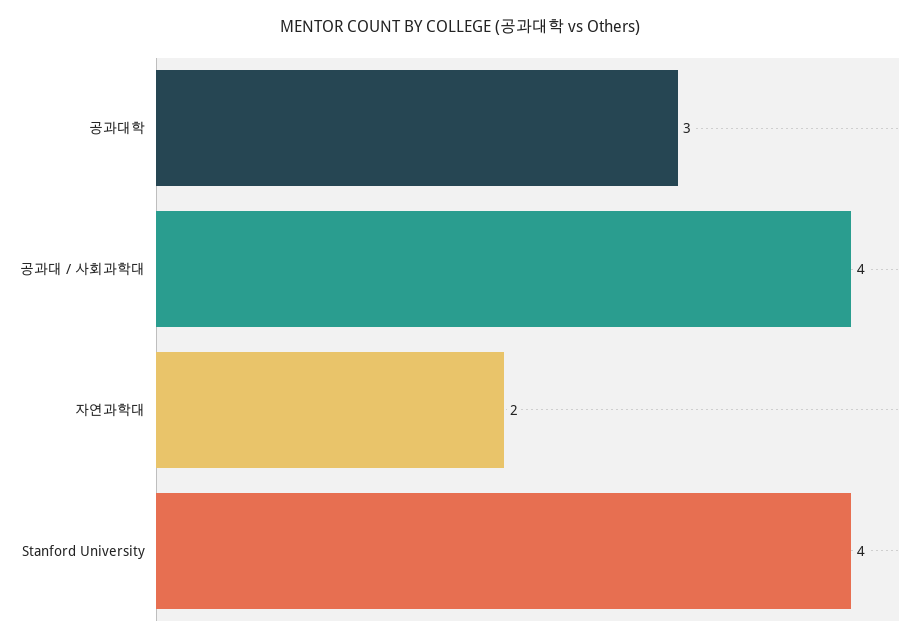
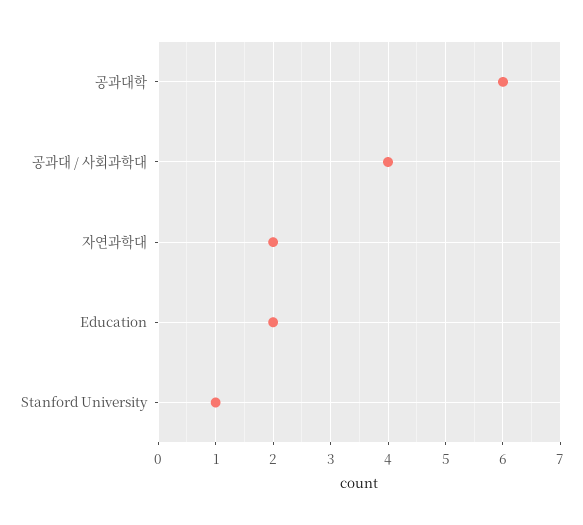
  {
-   "공과대학": 3,
+   "공과대학": 6,
    "공과대 / 사회과학대": 4,
    "자연과학대": 2,
-   "Stanford University": 4
+   "Stanford University": 1,
+   "Education": 2
  }

